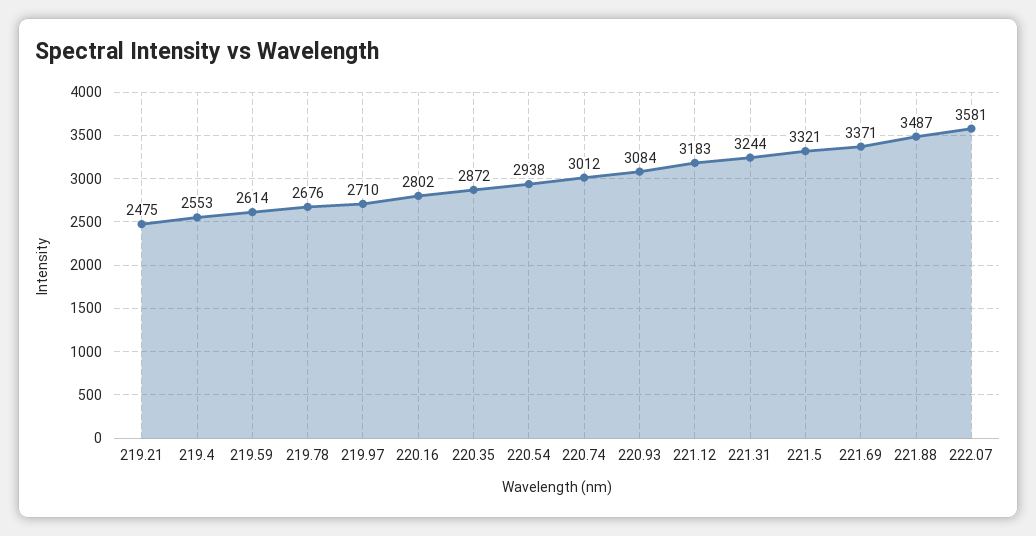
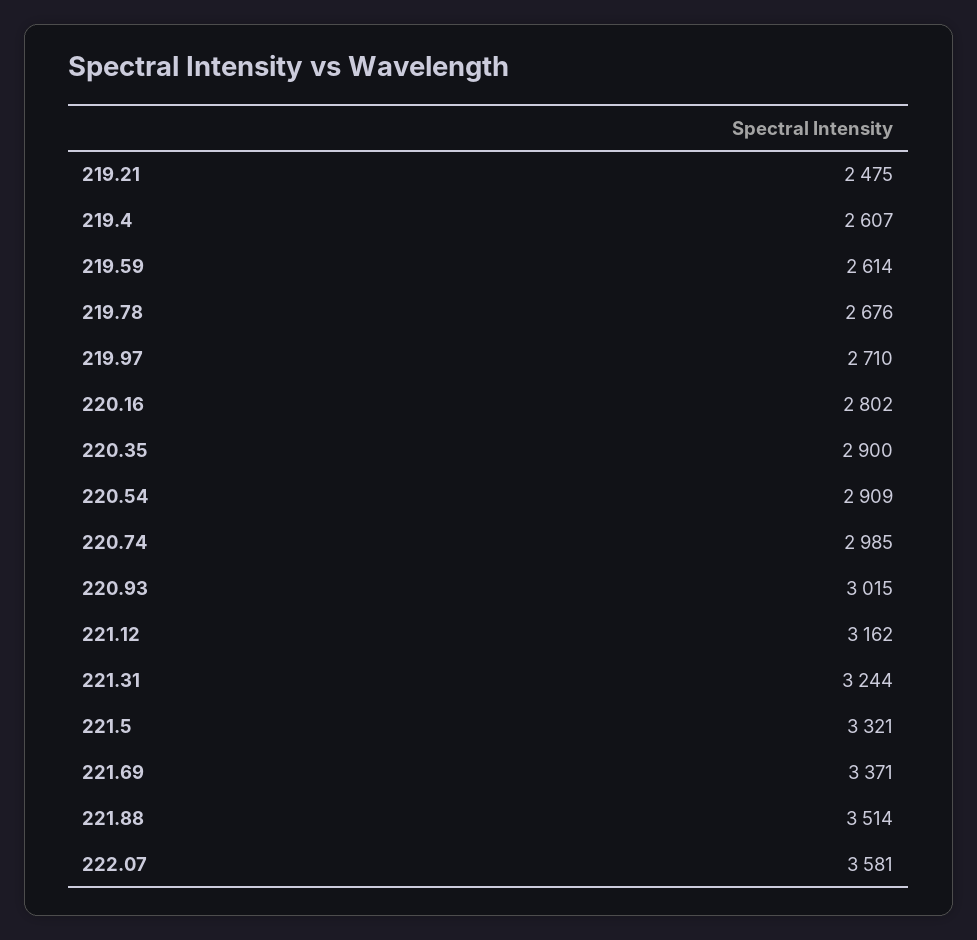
  {
    "219.21": 2475,
-   "219.4": 2553,
+   "219.4": 2607,
    "219.59": 2614,
    "219.78": 2676,
    "219.97": 2710,
    "220.16": 2802,
-   "220.35": 2872,
+   "220.35": 2900,
-   "220.54": 2938,
+   "220.54": 2909,
-   "220.74": 3012,
+   "220.74": 2985,
-   "220.93": 3084,
+   "220.93": 3015,
-   "221.12": 3183,
+   "221.12": 3162,
    "221.31": 3244,
    "221.5": 3321,
    "221.69": 3371,
-   "221.88": 3487,
+   "221.88": 3514,
    "222.07": 3581
  }

